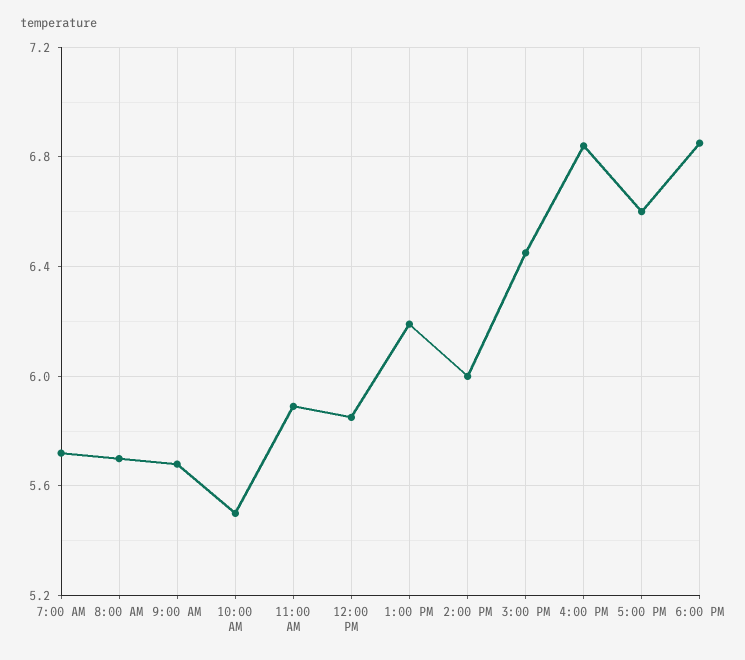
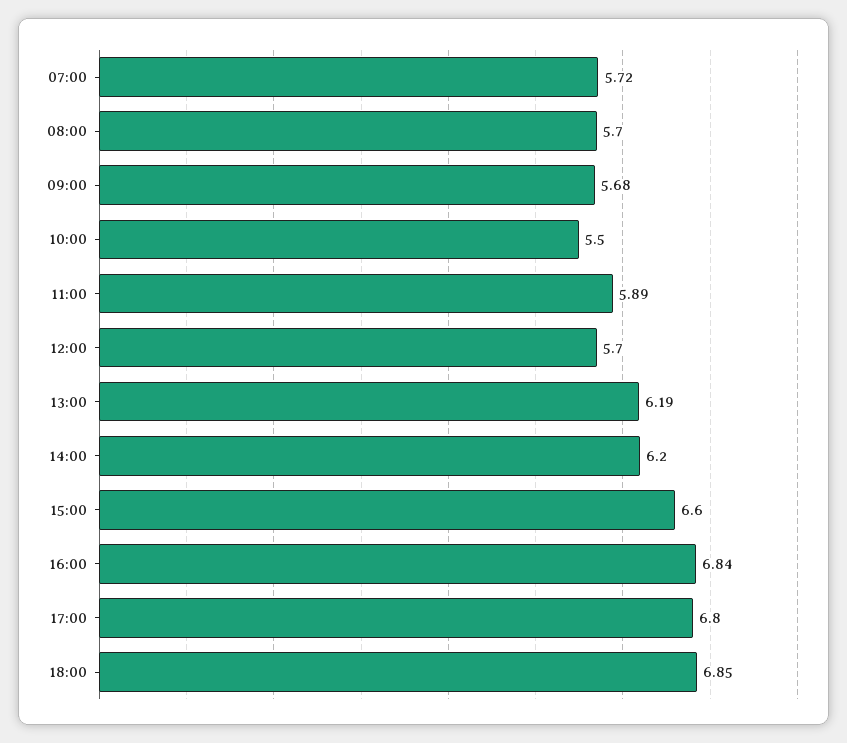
  {
    "7:00 AM": 5.72,
    "8:00 AM": 5.7,
    "9:00 AM": 5.68,
    "10:00 AM": 5.5,
    "11:00 AM": 5.89,
-   "12:00 PM": 5.85,
+   "12:00 PM": 5.7,
    "1:00 PM": 6.19,
-   "2:00 PM": 6,
+   "2:00 PM": 6.2,
-   "3:00 PM": 6.45,
+   "3:00 PM": 6.6,
    "4:00 PM": 6.84,
-   "5:00 PM": 6.6,
+   "5:00 PM": 6.8,
    "6:00 PM": 6.85
  }

